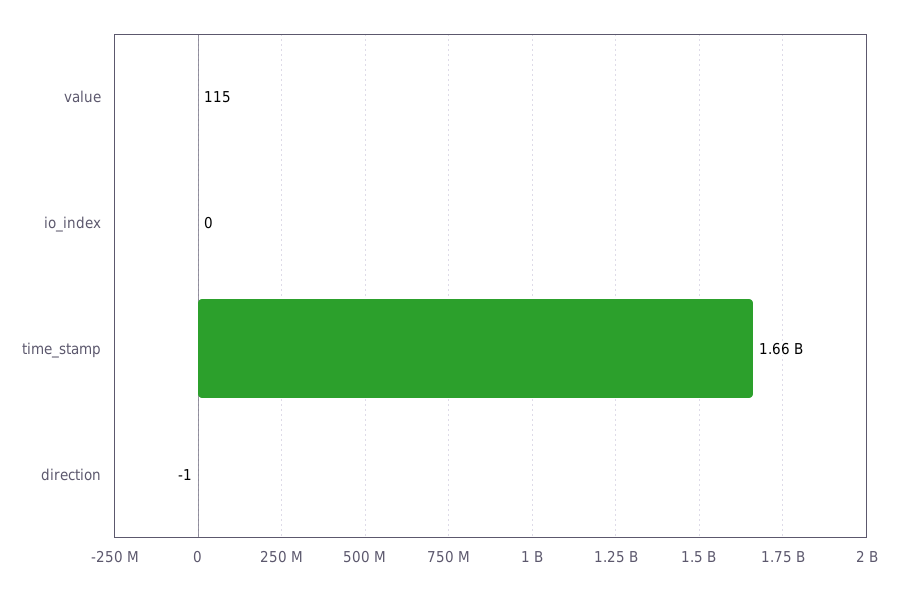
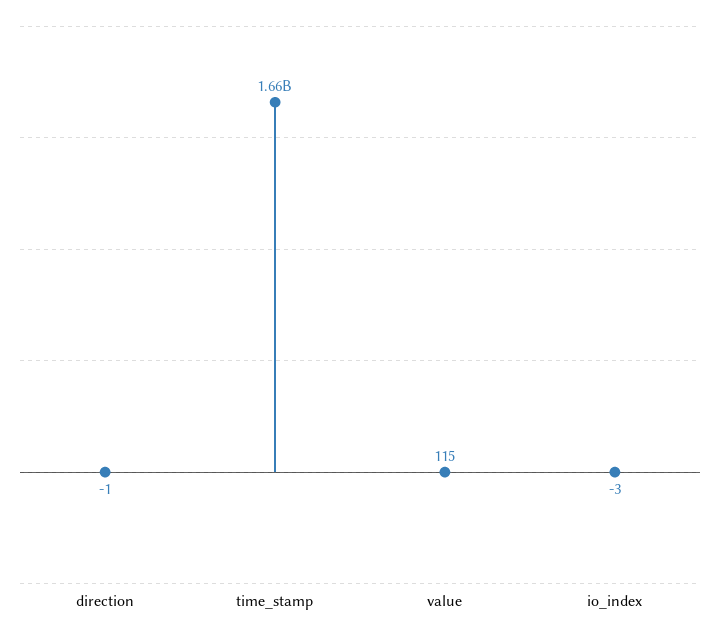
  {
    "value": 115,
-   "io_index": 0,
+   "io_index": -3,
    "time_stamp": 1660000000,
    "direction": -1
  }

